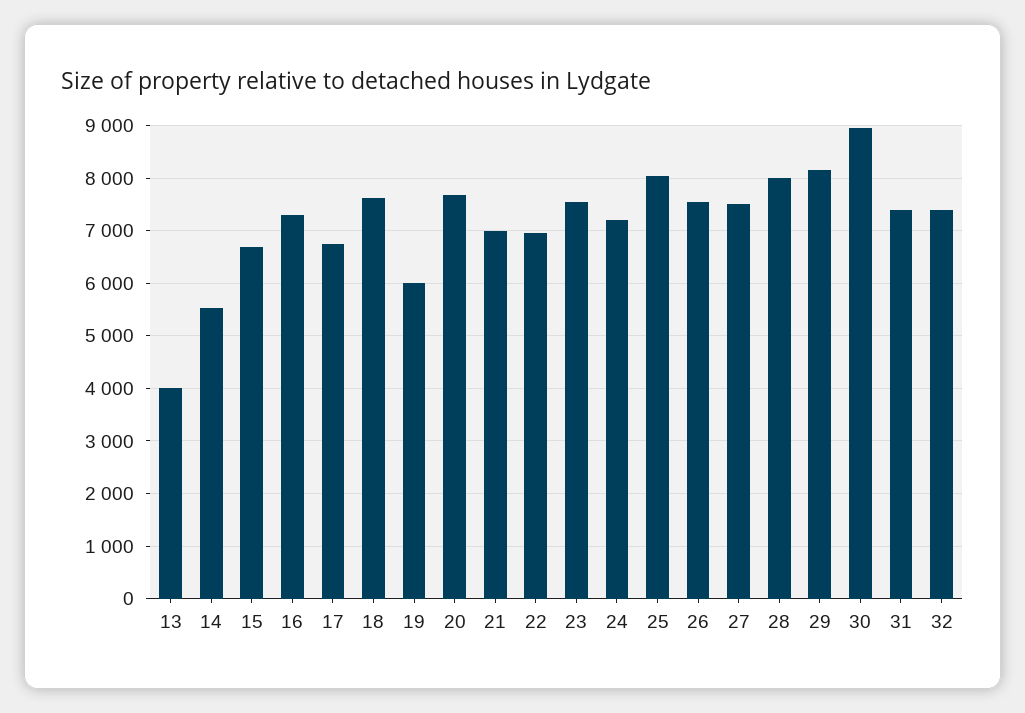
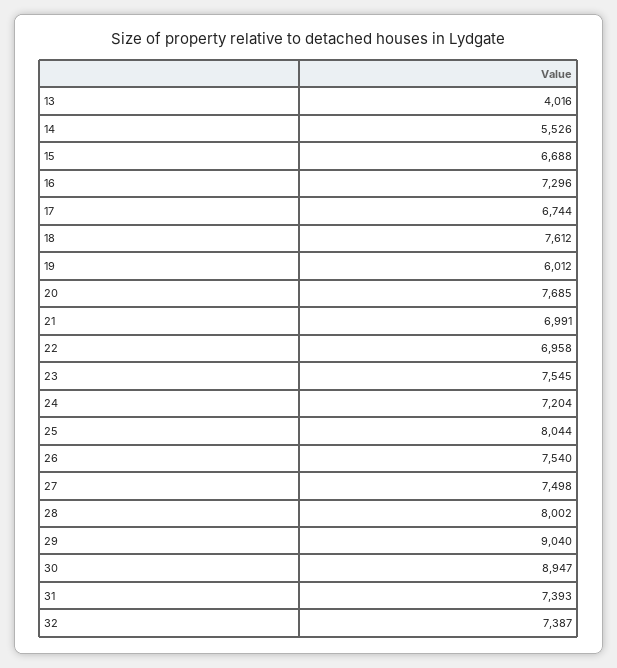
  {
    "13": 4016,
    "14": 5526,
    "15": 6688,
    "16": 7296,
    "17": 6744,
    "18": 7612,
    "19": 6012,
    "20": 7685,
    "21": 6991,
    "22": 6958,
    "23": 7545,
    "24": 7204,
    "25": 8044,
    "26": 7540,
    "27": 7498,
    "28": 8002,
-   "29": 8200,
+   "29": 9040,
    "30": 8947,
    "31": 7393,
    "32": 7387
  }

